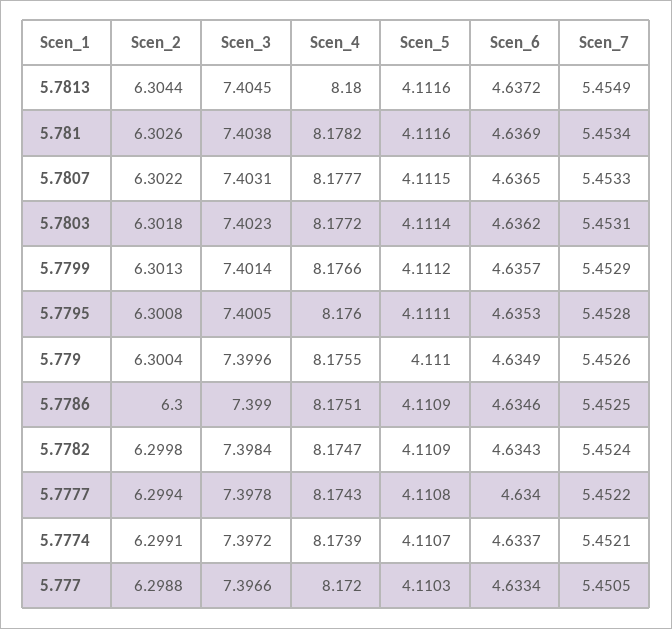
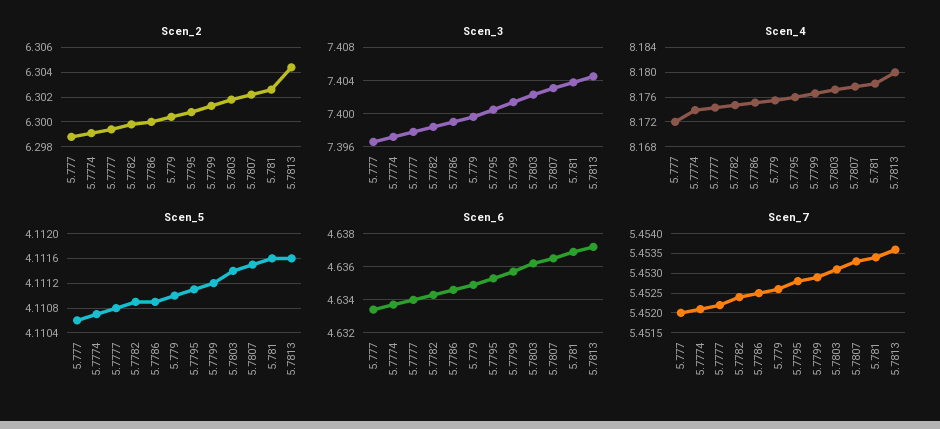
  {
    "Scen_2": {
      "5.7813": 6.3044,
      "5.781": 6.3026,
      "5.7807": 6.3022,
      "5.7803": 6.3018,
      "5.7799": 6.3013,
      "5.7795": 6.3008,
      "5.779": 6.3004,
      "5.7786": 6.3,
      "5.7782": 6.2998,
      "5.7777": 6.2994,
      "5.7774": 6.2991,
      "5.777": 6.2988
    },
    "Scen_3": {
      "5.7813": 7.4045,
      "5.781": 7.4038,
      "5.7807": 7.4031,
      "5.7803": 7.4023,
      "5.7799": 7.4014,
      "5.7795": 7.4005,
      "5.779": 7.3996,
      "5.7786": 7.399,
      "5.7782": 7.3984,
      "5.7777": 7.3978,
      "5.7774": 7.3972,
      "5.777": 7.3966
    },
    "Scen_4": {
      "5.7813": 8.18,
      "5.781": 8.1782,
      "5.7807": 8.1777,
      "5.7803": 8.1772,
      "5.7799": 8.1766,
      "5.7795": 8.176,
      "5.779": 8.1755,
      "5.7786": 8.1751,
      "5.7782": 8.1747,
      "5.7777": 8.1743,
      "5.7774": 8.1739,
      "5.777": 8.172
    },
    "Scen_5": {
      "5.7813": 4.1116,
      "5.781": 4.1116,
      "5.7807": 4.1115,
      "5.7803": 4.1114,
      "5.7799": 4.1112,
      "5.7795": 4.1111,
      "5.779": 4.111,
      "5.7786": 4.1109,
      "5.7782": 4.1109,
      "5.7777": 4.1108,
      "5.7774": 4.1107,
-     "5.777": 4.1103
+     "5.777": 4.1106
    },
    "Scen_6": {
      "5.7813": 4.6372,
      "5.781": 4.6369,
      "5.7807": 4.6365,
      "5.7803": 4.6362,
      "5.7799": 4.6357,
      "5.7795": 4.6353,
      "5.779": 4.6349,
      "5.7786": 4.6346,
      "5.7782": 4.6343,
      "5.7777": 4.634,
      "5.7774": 4.6337,
      "5.777": 4.6334
    },
    "Scen_7": {
-     "5.7813": 5.4549,
+     "5.7813": 5.4535,
      "5.781": 5.4534,
      "5.7807": 5.4533,
      "5.7803": 5.4531,
      "5.7799": 5.4529,
      "5.7795": 5.4528,
      "5.779": 5.4526,
      "5.7786": 5.4525,
      "5.7782": 5.4524,
      "5.7777": 5.4522,
      "5.7774": 5.4521,
-     "5.777": 5.4505
+     "5.777": 5.452
    }
  }

